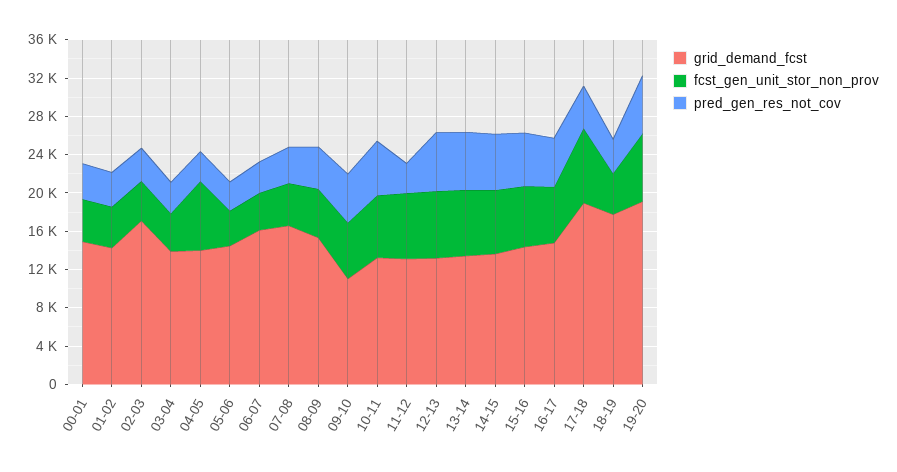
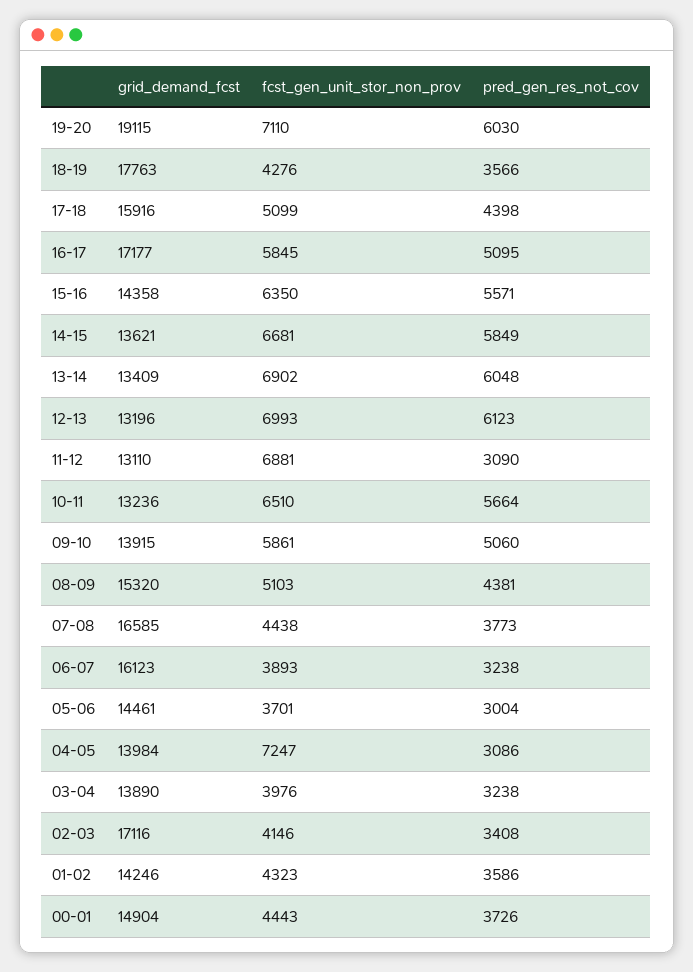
  {
    "grid_demand_fcst": {
      "00-01": 14904,
      "01-02": 14246,
      "02-03": 17116,
      "03-04": 13890,
      "04-05": 13984,
      "05-06": 14461,
      "06-07": 16123,
      "07-08": 16585,
      "08-09": 15320,
-     "09-10": 11000,
+     "09-10": 13915,
      "10-11": 13236,
      "11-12": 13110,
      "12-13": 13196,
      "13-14": 13409,
      "14-15": 13621,
      "15-16": 14358,
-     "16-17": 15000,
+     "16-17": 17177,
-     "17-18": 19000,
+     "17-18": 15916,
      "18-19": 17763,
      "19-20": 19115
    },
    "fcst_gen_unit_stor_non_prov": {
      "00-01": 4443,
      "01-02": 4323,
      "02-03": 4146,
      "03-04": 3976,
      "04-05": 7247,
      "05-06": 3701,
      "06-07": 3893,
      "07-08": 4438,
      "08-09": 5103,
      "09-10": 5861,
      "10-11": 6510,
      "11-12": 6881,
      "12-13": 6993,
      "13-14": 6902,
      "14-15": 6681,
      "15-16": 6350,
      "16-17": 5845,
-     "17-18": 8000,
+     "17-18": 5099,
      "18-19": 4276,
      "19-20": 7110
    },
    "pred_gen_res_not_cov": {
      "00-01": 3726,
      "01-02": 3586,
      "02-03": 3408,
      "03-04": 3238,
      "04-05": 3086,
      "05-06": 3004,
      "06-07": 3238,
      "07-08": 3773,
      "08-09": 4381,
      "09-10": 5060,
      "10-11": 5664,
      "11-12": 3090,
      "12-13": 6123,
      "13-14": 6048,
      "14-15": 5849,
      "15-16": 5571,
      "16-17": 5095,
      "17-18": 4398,
      "18-19": 3566,
      "19-20": 6030
    }
  }

